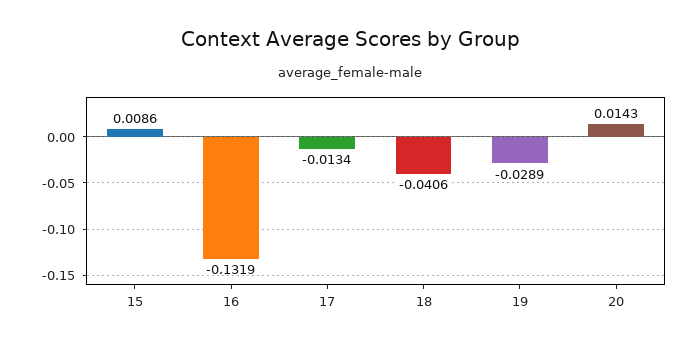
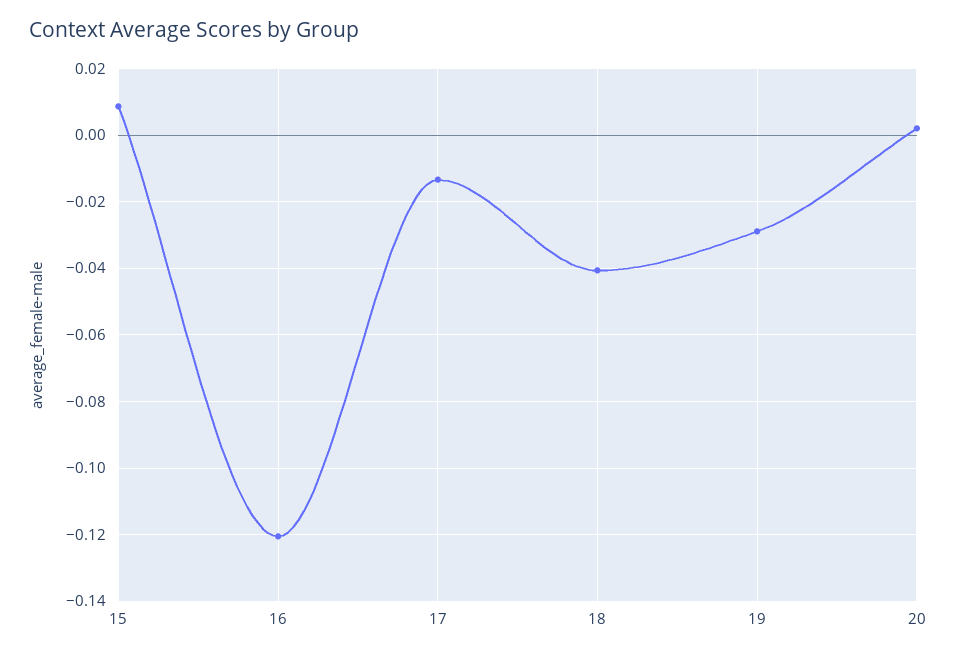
  {
    "15": 0.0086,
-   "16": -0.1319,
+   "16": -0.12,
    "17": -0.0134,
    "18": -0.0406,
    "19": -0.0289,
-   "20": 0.0143
+   "20": 0.002
  }

